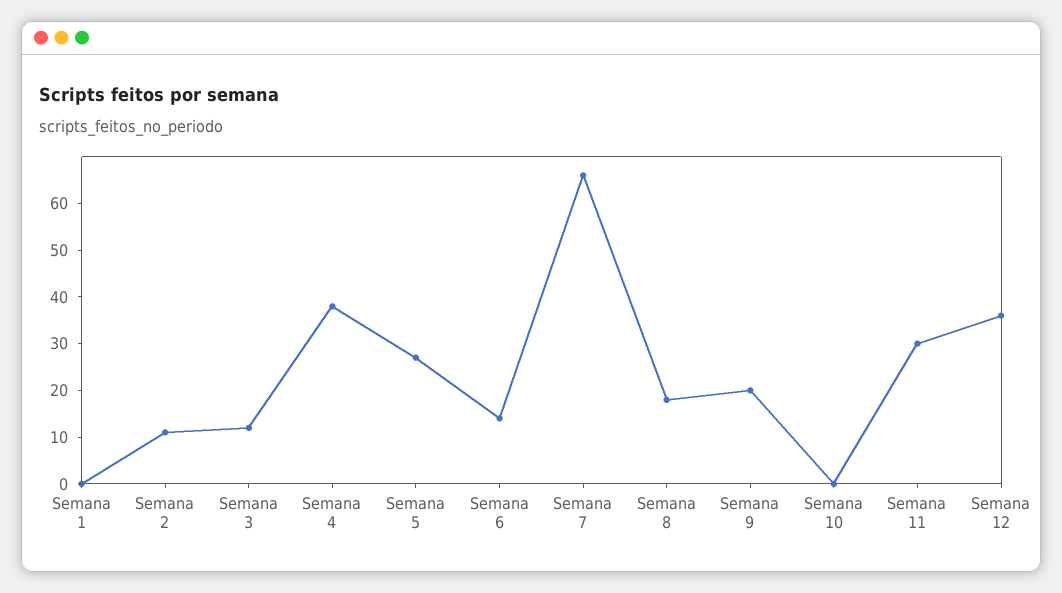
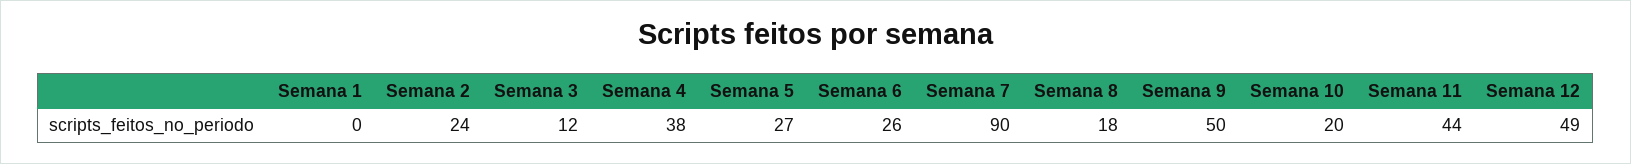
  {
    "Semana 1": 0,
-   "Semana 2": 10,
+   "Semana 2": 24,
    "Semana 3": 12,
    "Semana 4": 38,
    "Semana 5": 27,
-   "Semana 6": 15,
+   "Semana 6": 26,
-   "Semana 7": 65,
+   "Semana 7": 90,
    "Semana 8": 18,
-   "Semana 9": 20,
+   "Semana 9": 50,
-   "Semana 10": 0,
+   "Semana 10": 20,
-   "Semana 11": 30,
+   "Semana 11": 44,
-   "Semana 12": 35
+   "Semana 12": 49
  }

